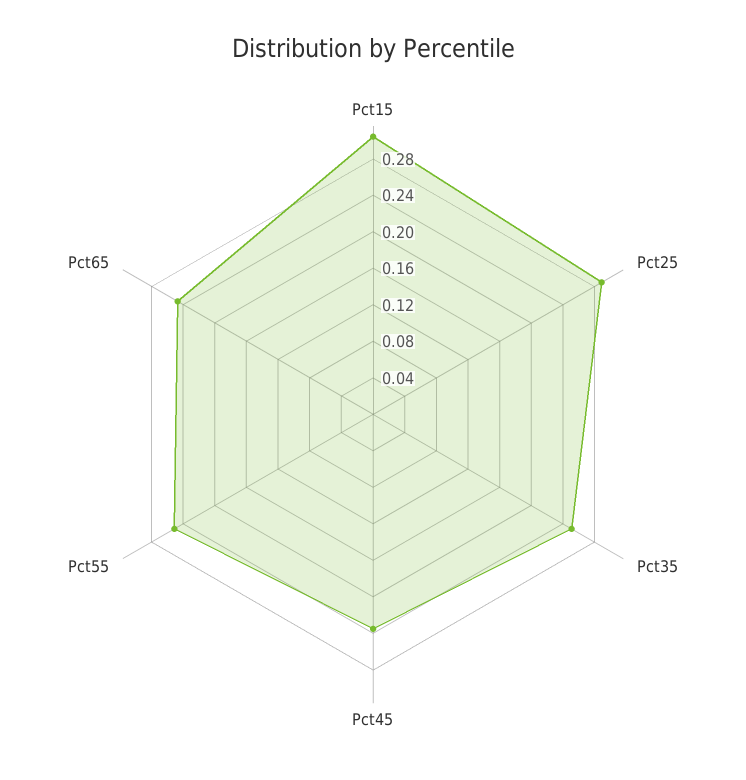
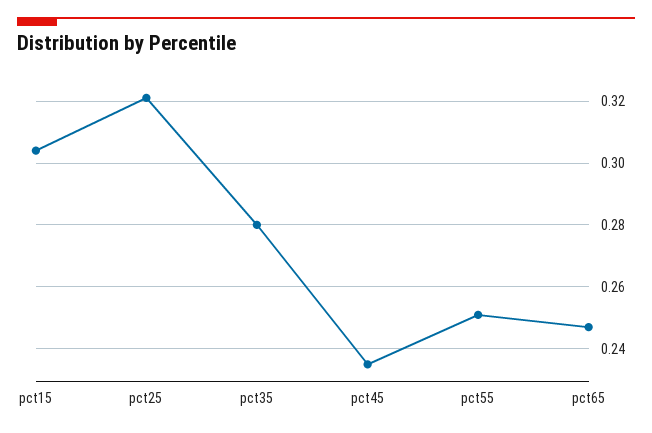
  {
    "Pct15": 0.305,
-   "Pct25": 0.29,
+   "Pct25": 0.32,
-   "Pct35": 0.25,
+   "Pct35": 0.28,
    "Pct45": 0.235,
    "Pct55": 0.25,
    "Pct65": 0.245
  }

